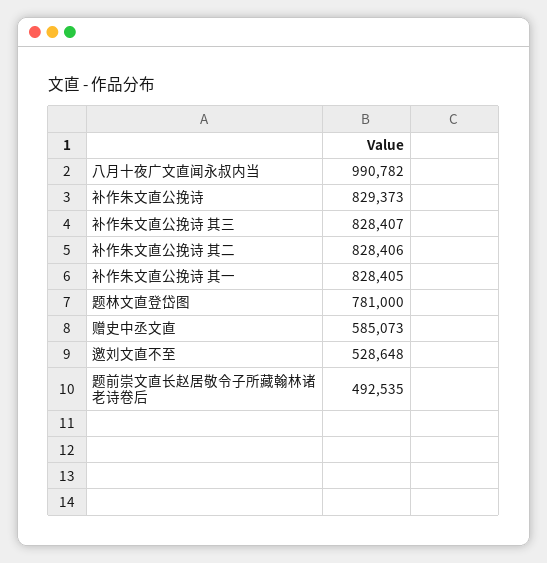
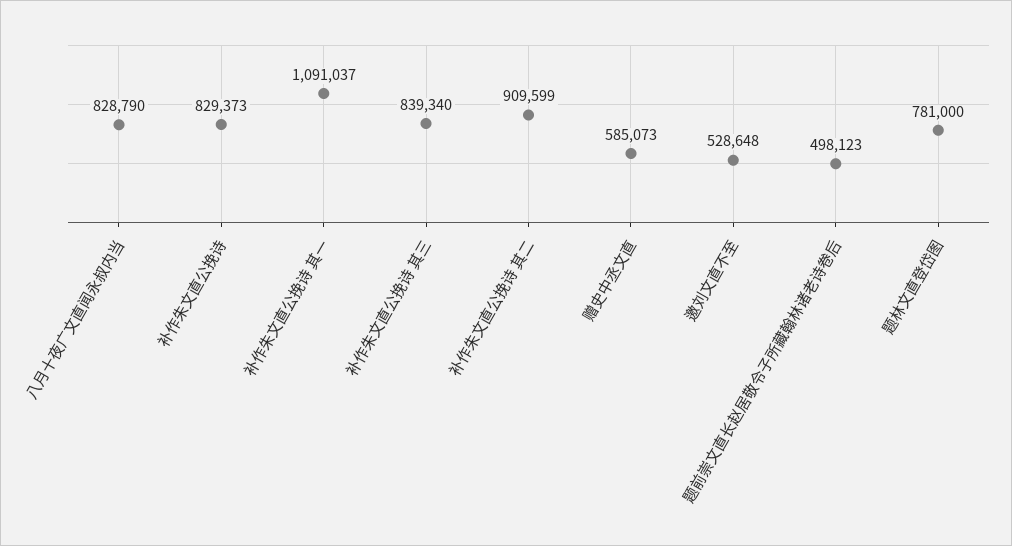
  {
-   "八月十夜广文直闻永叔内当": 990782,
+   "八月十夜广文直闻永叔内当": 828790,
    "补作朱文直公挽诗": 829373,
-   "补作朱文直公挽诗 其三": 828407,
+   "补作朱文直公挽诗 其三": 839340,
-   "补作朱文直公挽诗 其二": 828406,
+   "补作朱文直公挽诗 其二": 909599,
-   "补作朱文直公挽诗 其一": 828405,
+   "补作朱文直公挽诗 其一": 1091037,
    "题林文直登岱图": 781000,
    "赠史中丞文直": 585073,
    "邀刘文直不至": 528648,
-   "题前崇文直长赵居敬令子所藏翰林诸老诗卷后": 492535
+   "题前崇文直长赵居敬令子所藏翰林诸老诗卷后": 498123
  }

